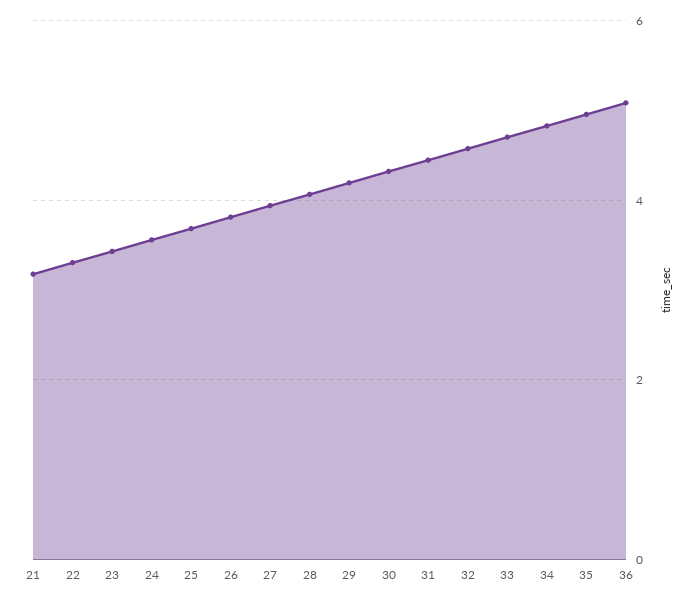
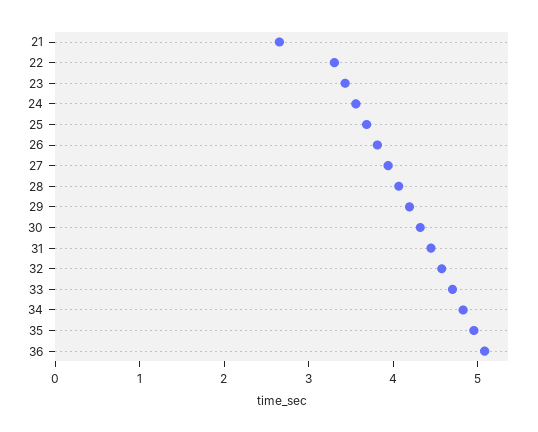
  {
-   "21": 3.2,
+   "21": 2.6,
    "22": 3.4,
    "23": 3.4,
    "24": 3.6,
    "25": 3.6,
    "26": 3.8,
    "27": 4,
    "28": 4,
    "29": 4.2,
    "30": 4.4,
    "31": 4.4,
    "32": 4.6,
    "33": 4.8,
    "34": 4.8,
    "35": 5,
    "36": 5
  }

